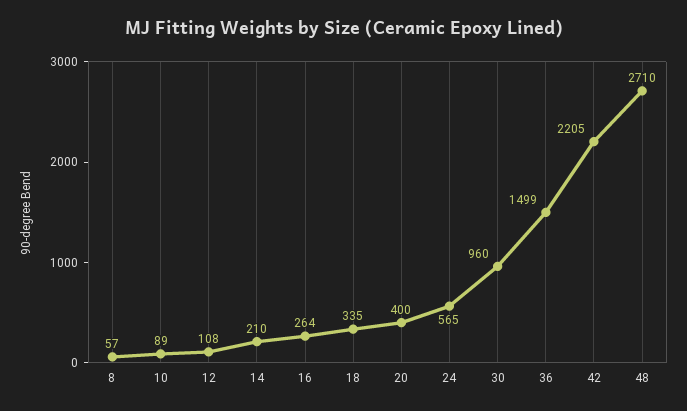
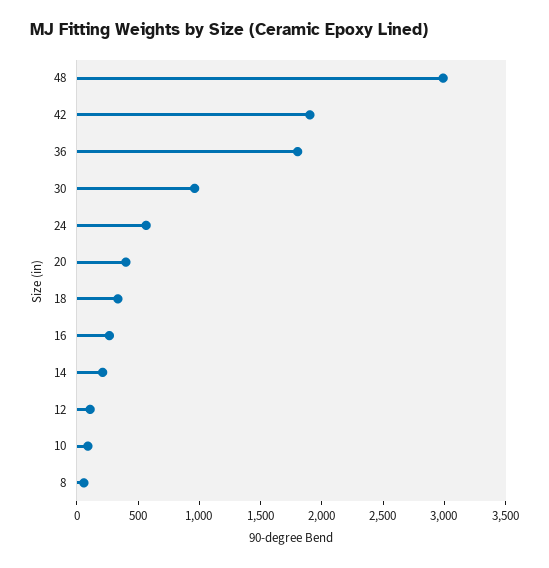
  {
    "8": 57,
    "10": 89,
    "12": 108,
    "14": 210,
    "16": 264,
    "18": 335,
    "20": 400,
    "24": 565,
    "30": 960,
-   "36": 1499,
+   "36": 1800,
-   "42": 2205,
+   "42": 1900,
-   "48": 2710
+   "48": 3000
  }

